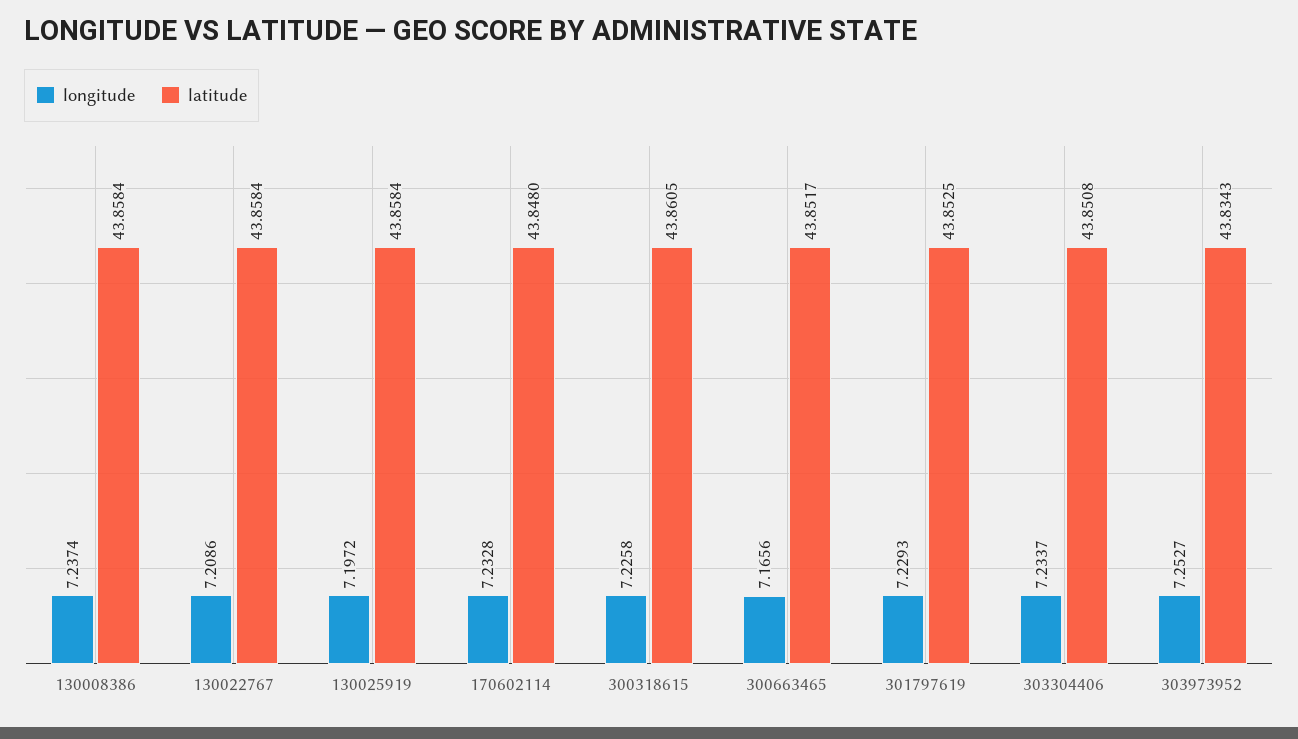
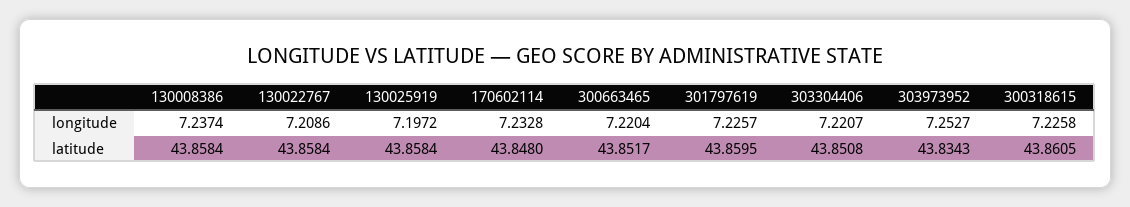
  {
    "longitude": {
      "130008386": 7.2374,
      "130022767": 7.2086,
      "130025919": 7.1972,
      "170602114": 7.2328,
      "300318615": 7.2258,
-     "300663465": 7.1656,
+     "300663465": 7.2204,
-     "301797619": 7.2293,
+     "301797619": 7.2257,
-     "303304406": 7.2337,
+     "303304406": 7.2207,
      "303973952": 7.2527
    },
    "latitude": {
      "130008386": 43.8584,
      "130022767": 43.8584,
      "130025919": 43.8584,
      "170602114": 43.848,
      "300318615": 43.8605,
      "300663465": 43.8517,
-     "301797619": 43.8525,
+     "301797619": 43.8595,
      "303304406": 43.8508,
      "303973952": 43.8343
    }
  }

